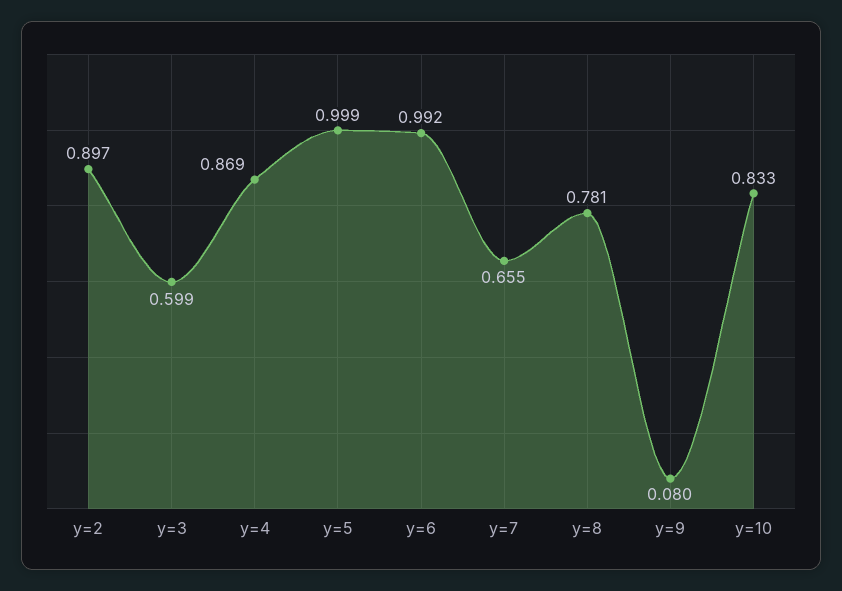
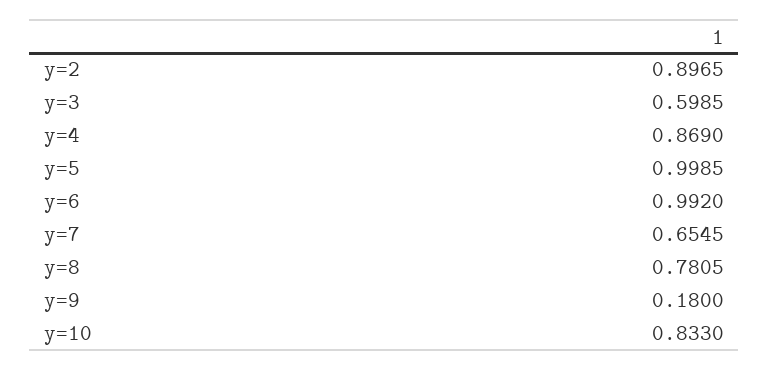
  {
    "y=2": 0.8965,
    "y=3": 0.5985,
    "y=4": 0.869,
    "y=5": 0.9985,
    "y=6": 0.992,
    "y=7": 0.6545,
    "y=8": 0.7805,
-   "y=9": 0.08,
+   "y=9": 0.18,
    "y=10": 0.833
  }

